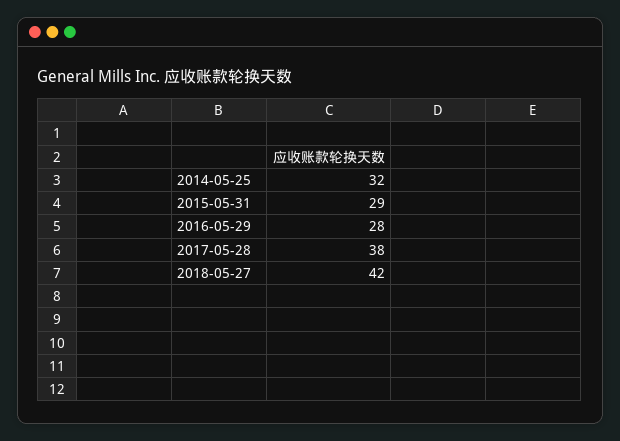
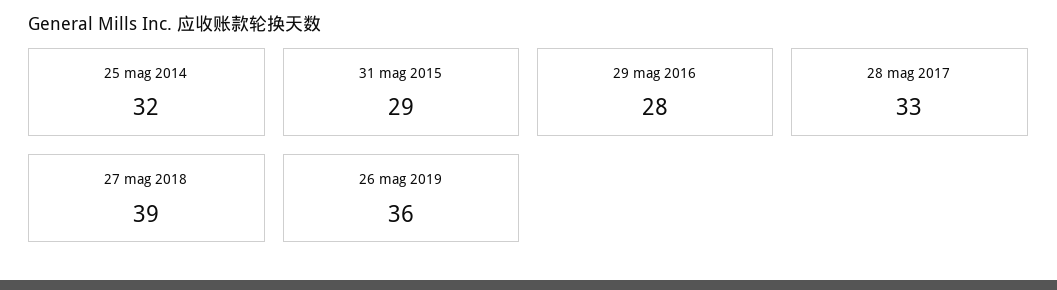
  {
    "2014-05-25": 32,
    "2015-05-31": 29,
    "2016-05-29": 28,
-   "2017-05-28": 38,
+   "2017-05-28": 33,
-   "2018-05-27": 42
+   "2018-05-27": 39,
+   "26 mag 2019": 36
  }

